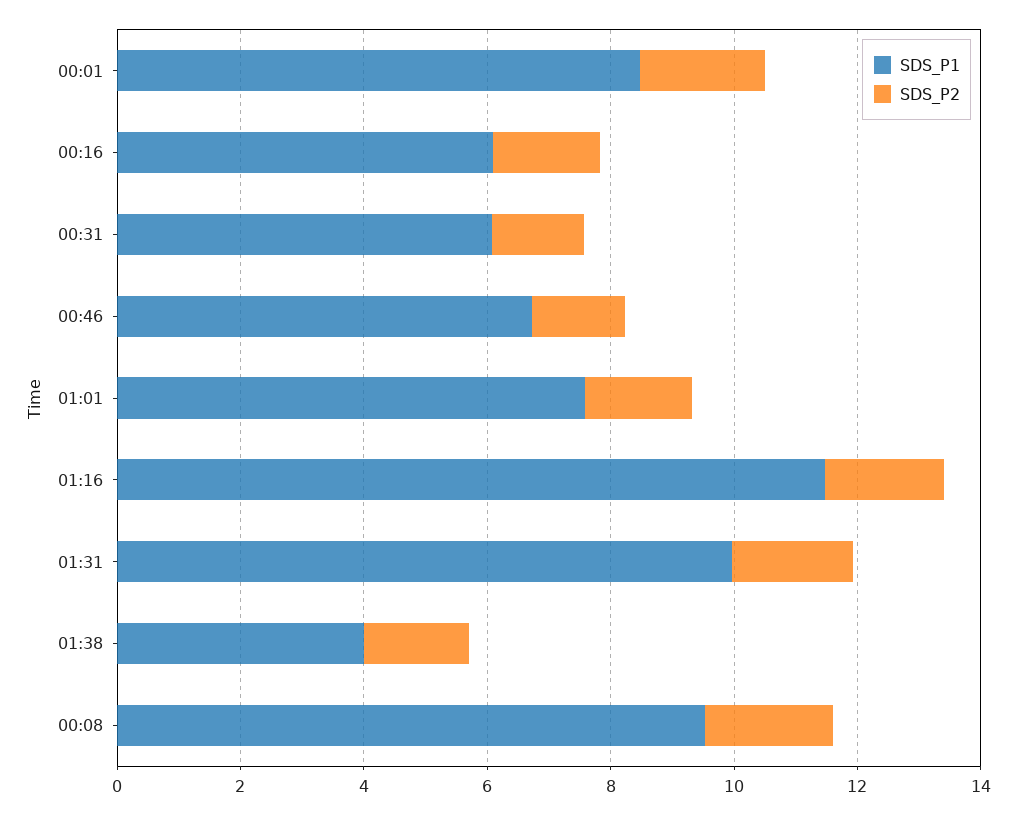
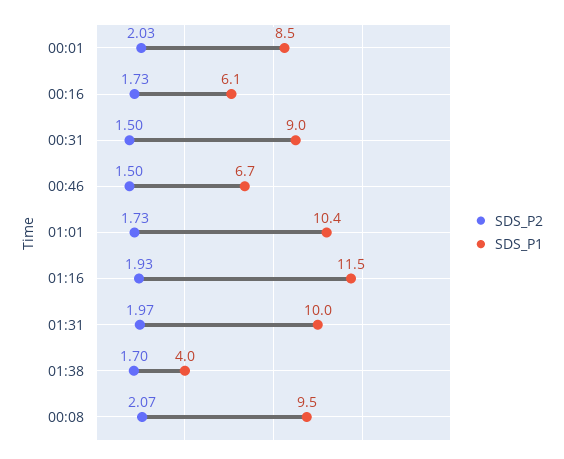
  {
    "SDS_P1": {
      "00:01": 8.5,
      "00:16": 6.1,
-     "00:31": 6,
+     "00:31": 9,
      "00:46": 6.7,
-     "01:01": 7.5,
+     "01:01": 10.4,
      "01:16": 11.5,
      "01:31": 10,
      "01:38": 4,
      "00:08": 9.5
    },
    "SDS_P2": {
      "00:01": 2.03,
      "00:16": 1.73,
      "00:31": 1.5,
      "00:46": 1.5,
      "01:01": 1.73,
      "01:16": 1.93,
      "01:31": 1.97,
      "01:38": 1.7,
      "00:08": 2.07
    }
  }

